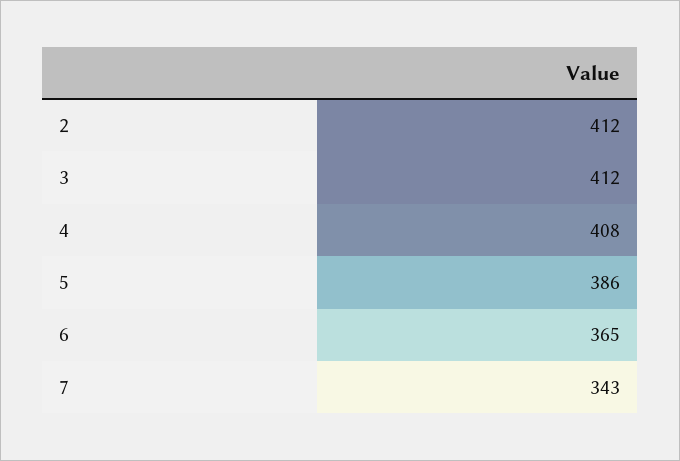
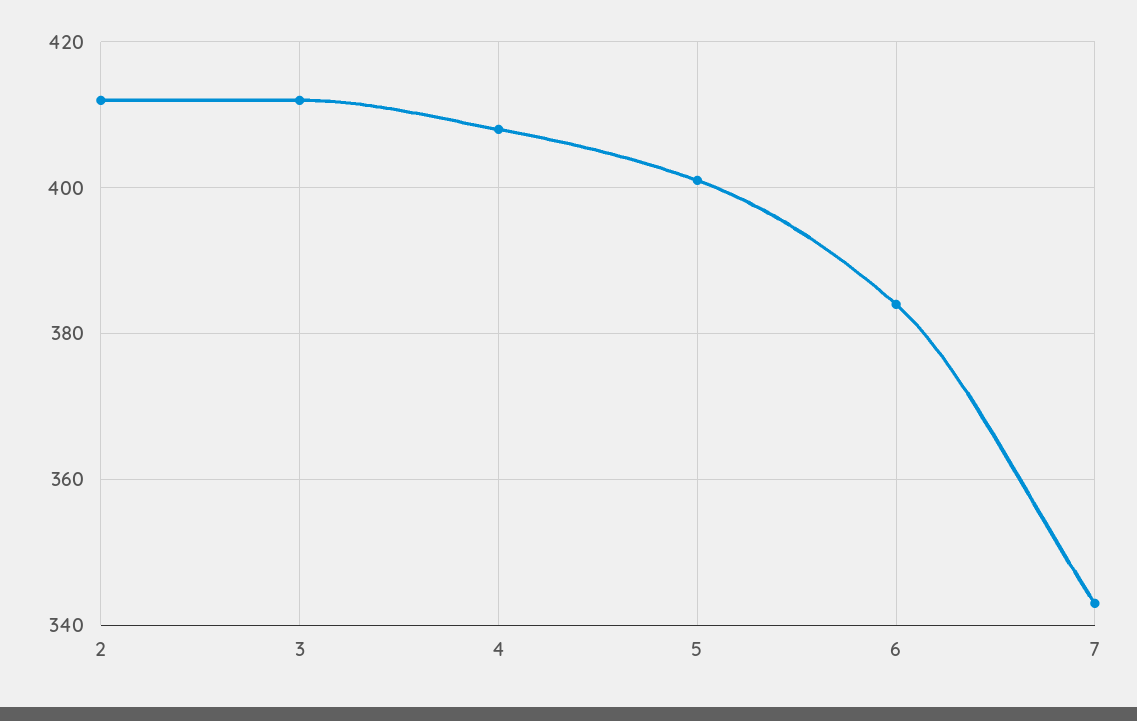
  {
    "2": 412,
    "3": 412,
    "4": 408,
-   "5": 386,
+   "5": 400,
-   "6": 365,
+   "6": 385,
    "7": 343
  }

